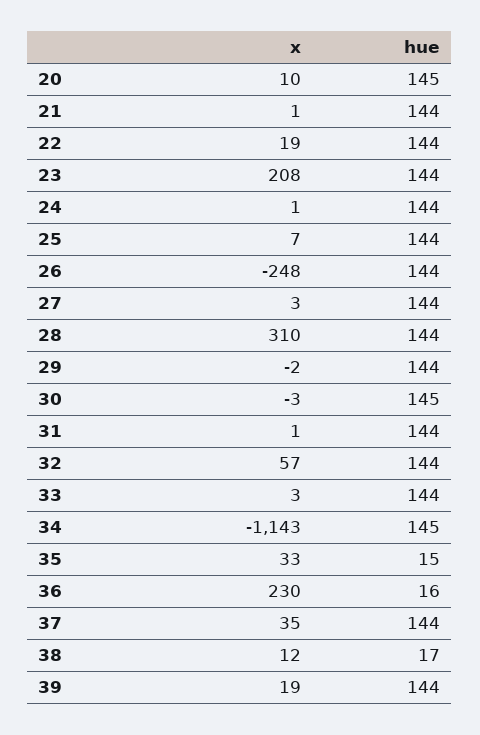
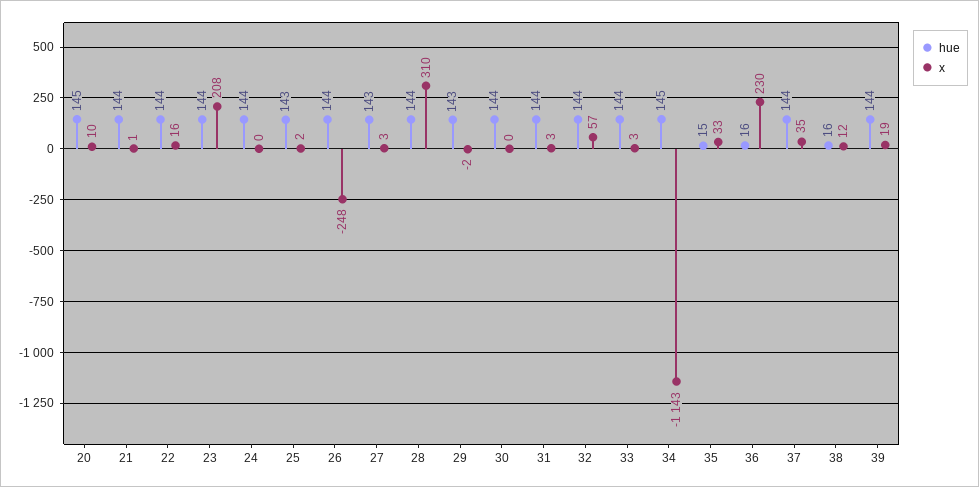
  {
    "x": {
      "20": 10,
      "21": 1,
-     "22": 19,
+     "22": 16,
      "23": 208,
-     "24": 1,
+     "24": 0,
-     "25": 7,
+     "25": 2,
      "26": -248,
      "27": 3,
      "28": 310,
      "29": -2,
-     "30": -3,
+     "30": 0,
-     "31": 1,
+     "31": 3,
      "32": 57,
      "33": 3,
      "34": -1143,
      "35": 33,
      "36": 230,
      "37": 35,
      "38": 12,
      "39": 19
    },
    "hue": {
      "20": 145,
      "21": 144,
      "22": 144,
      "23": 144,
      "24": 144,
-     "25": 144,
+     "25": 143,
      "26": 144,
-     "27": 144,
+     "27": 143,
      "28": 144,
-     "29": 144,
+     "29": 143,
-     "30": 145,
+     "30": 144,
      "31": 144,
      "32": 144,
      "33": 144,
      "34": 145,
      "35": 15,
      "36": 16,
      "37": 144,
-     "38": 17,
+     "38": 16,
      "39": 144
    }
  }

